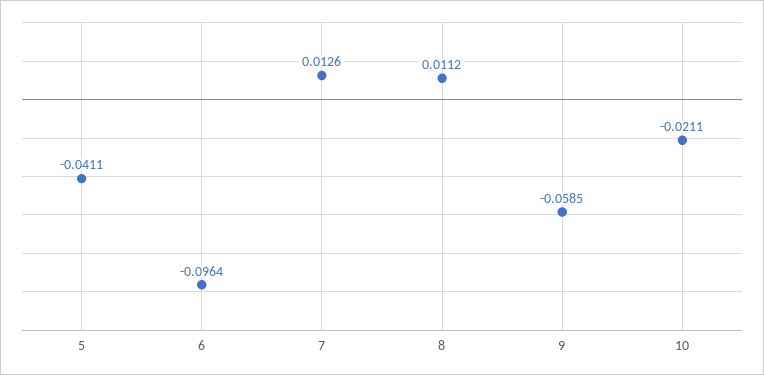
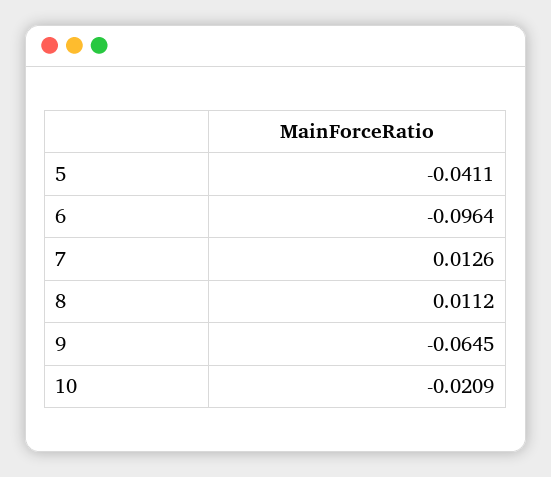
  {
    "5": -0.0411,
    "6": -0.0964,
    "7": 0.0126,
    "8": 0.0112,
-   "9": -0.0585,
+   "9": -0.0645,
-   "10": -0.0211
+   "10": -0.0209
  }

